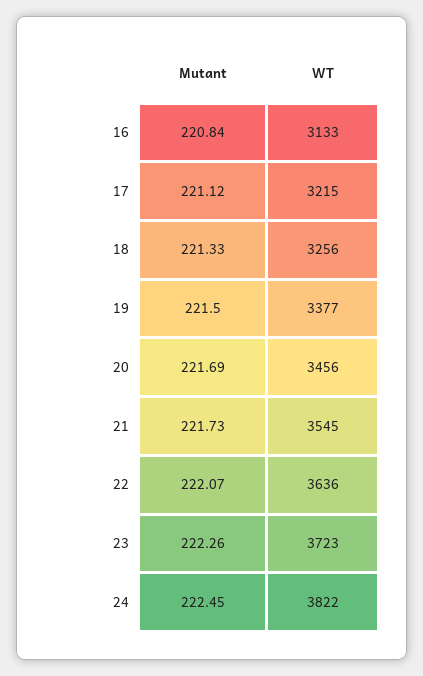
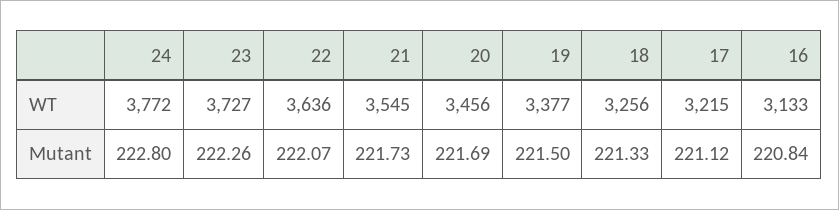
  {
    "Mutant": {
      "16": 220.84,
      "17": 221.12,
      "18": 221.33,
      "19": 221.5,
      "20": 221.69,
      "21": 221.73,
      "22": 222.07,
      "23": 222.26,
-     "24": 222.45
+     "24": 222.8
    },
    "WT": {
      "16": 3133,
      "17": 3215,
      "18": 3256,
      "19": 3377,
      "20": 3456,
      "21": 3545,
      "22": 3636,
-     "23": 3723,
+     "23": 3727,
-     "24": 3822
+     "24": 3772
    }
  }

